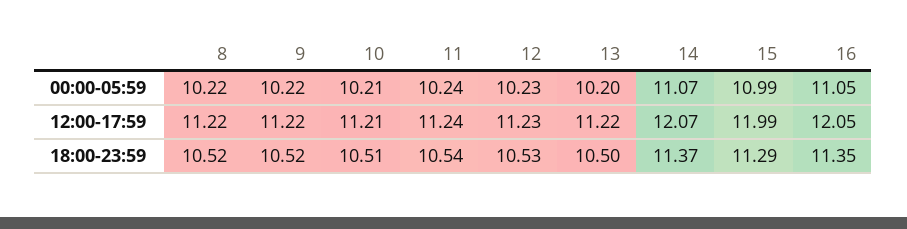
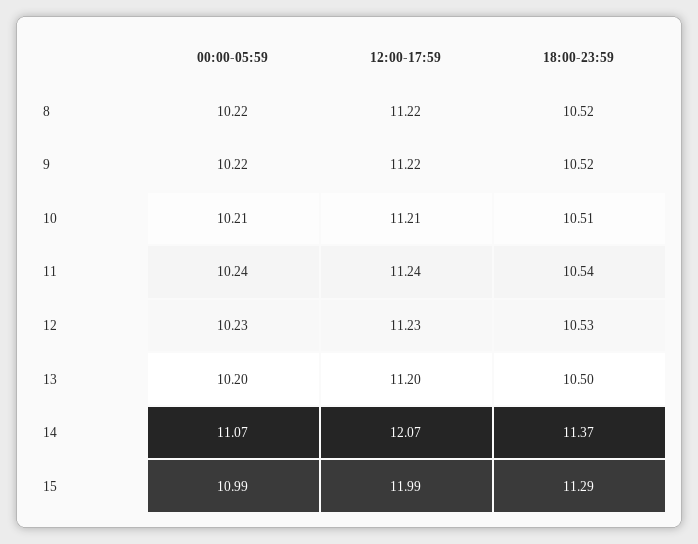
  {
    "8": {
      "00:00-05:59": 10.22,
      "12:00-17:59": 11.22,
      "18:00-23:59": 10.52
    },
    "9": {
      "00:00-05:59": 10.22,
      "12:00-17:59": 11.22,
      "18:00-23:59": 10.52
    },
    "10": {
      "00:00-05:59": 10.21,
      "12:00-17:59": 11.21,
      "18:00-23:59": 10.51
    },
    "11": {
      "00:00-05:59": 10.24,
      "12:00-17:59": 11.24,
      "18:00-23:59": 10.54
    },
    "12": {
      "00:00-05:59": 10.23,
      "12:00-17:59": 11.23,
      "18:00-23:59": 10.53
    },
    "13": {
      "00:00-05:59": 10.2,
-     "12:00-17:59": 11.22,
+     "12:00-17:59": 11.2,
      "18:00-23:59": 10.5
    },
    "14": {
      "00:00-05:59": 11.07,
      "12:00-17:59": 12.07,
      "18:00-23:59": 11.37
    },
    "15": {
      "00:00-05:59": 10.99,
      "12:00-17:59": 11.99,
      "18:00-23:59": 11.29
-   },
+   }
-   "16": {
-     "00:00-05:59": 11.05,
-     "12:00-17:59": 12.05,
-     "18:00-23:59": 11.35
-   }
  }

